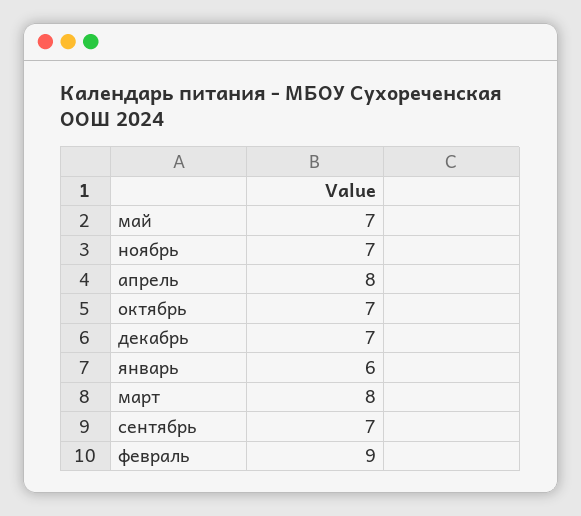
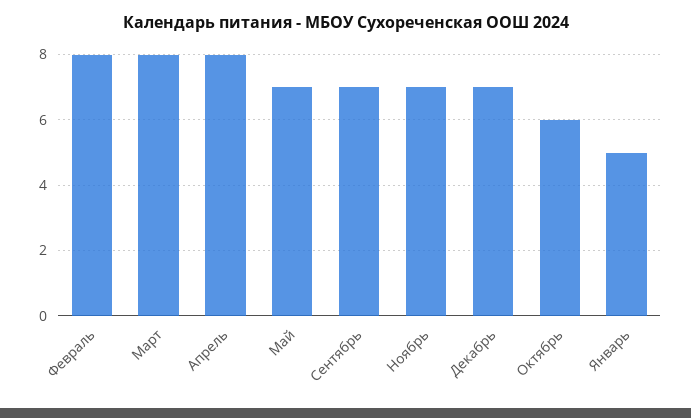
  {
    "май": 7,
    "ноябрь": 7,
    "апрель": 8,
-   "октябрь": 7,
+   "октябрь": 6,
    "декабрь": 7,
-   "январь": 6,
+   "январь": 5,
    "март": 8,
    "сентябрь": 7,
-   "февраль": 9
+   "февраль": 8
  }

